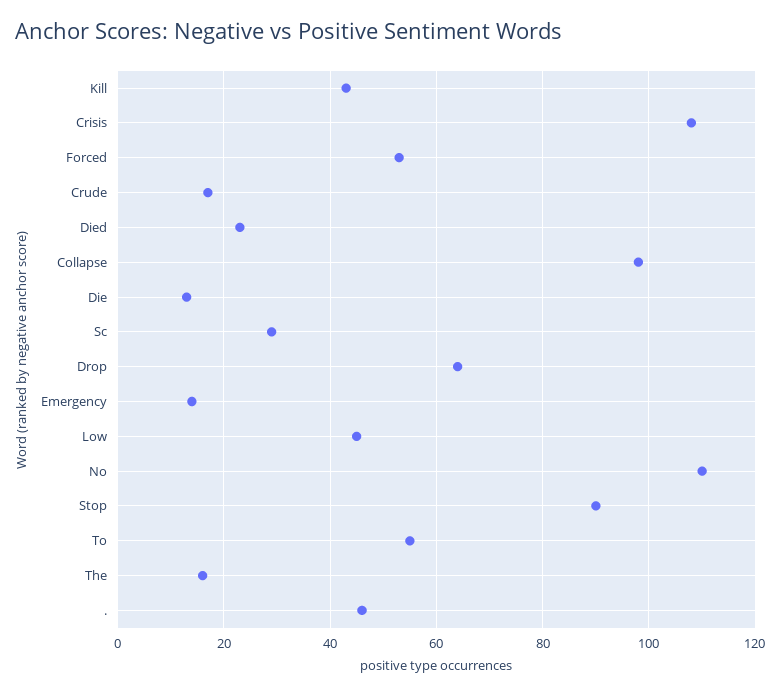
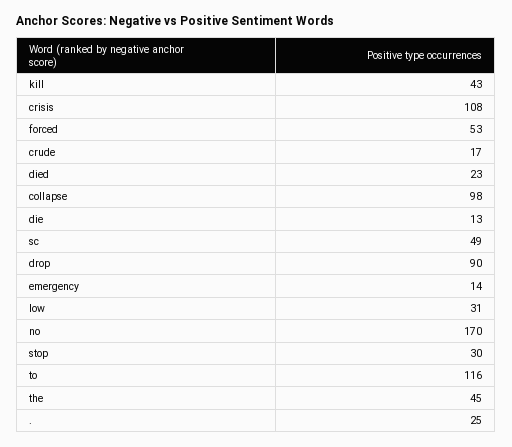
  {
    "Kill": 43,
    "Crisis": 108,
    "Forced": 53,
    "Crude": 17,
    "Died": 23,
    "Collapse": 98,
    "Die": 13,
-   "Sc": 30,
+   "Sc": 49,
-   "Drop": 65,
+   "Drop": 90,
    "Emergency": 14,
-   "Low": 45,
+   "Low": 31,
-   "No": 110,
+   "No": 170,
-   "Stop": 90,
+   "Stop": 30,
-   "To": 55,
+   "To": 116,
-   "The": 15,
+   "The": 45,
-   ".": 45
+   ".": 25
  }

